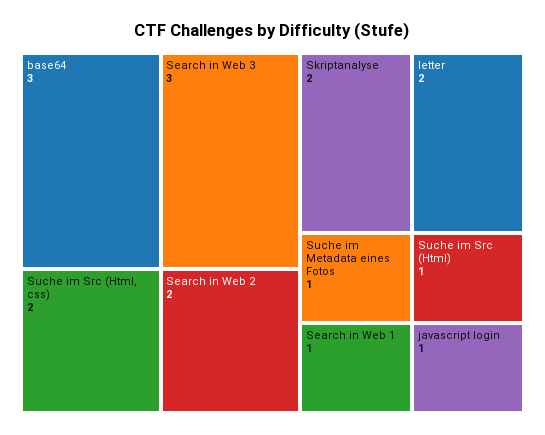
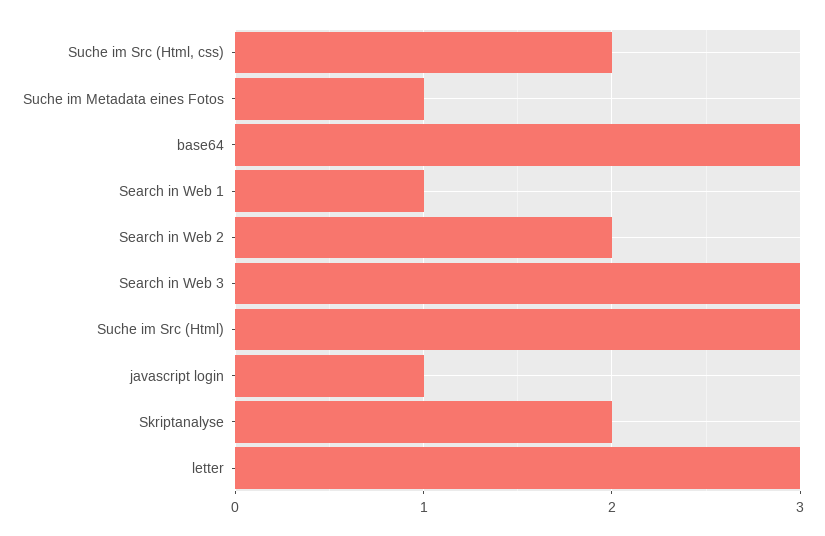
  {
    "base64": 3,
    "Search in Web 3": 3,
    "Suche im Src (Html, css)": 2,
    "Search in Web 2": 2,
    "Skriptanalyse": 2,
-   "letter": 2,
+   "letter": 3,
    "Suche im Metadata eines Fotos": 1,
    "Search in Web 1": 1,
-   "Suche im Src (Html)": 1,
+   "Suche im Src (Html)": 3,
    "javascript login": 1
  }

